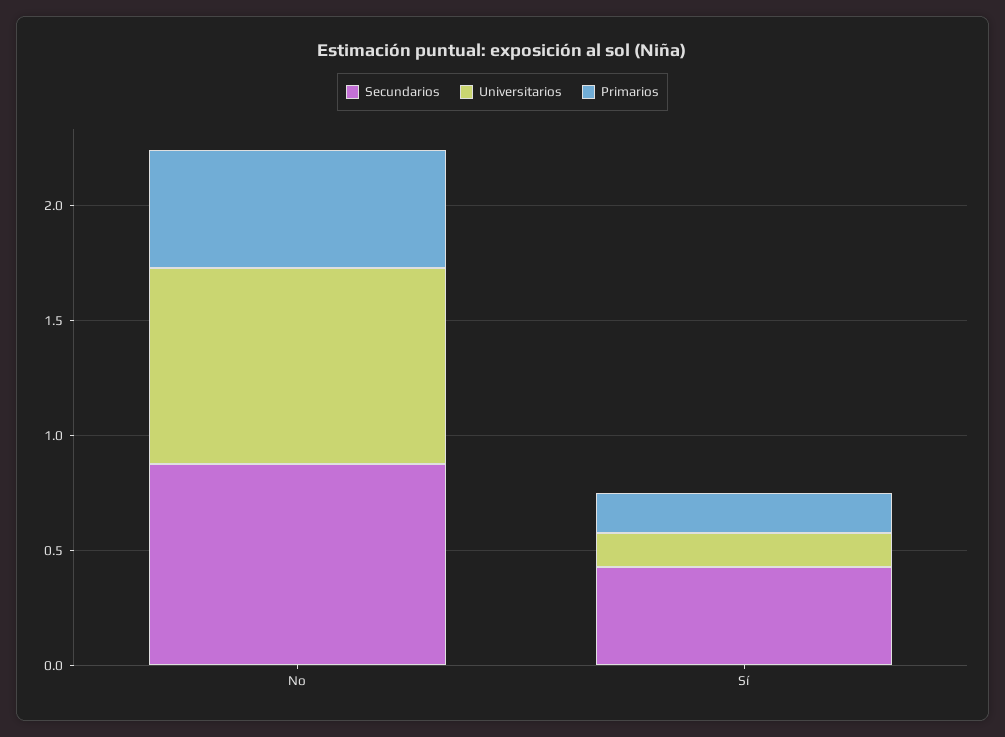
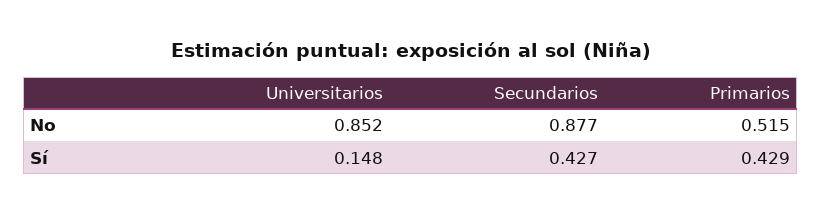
  {
    "Secundarios": {
      "No": 0.877,
      "Sí": 0.427
    },
    "Universitarios": {
      "No": 0.852,
      "Sí": 0.148
    },
    "Primarios": {
      "No": 0.515,
-     "Sí": 0.2
+     "Sí": 0.429
    }
  }

